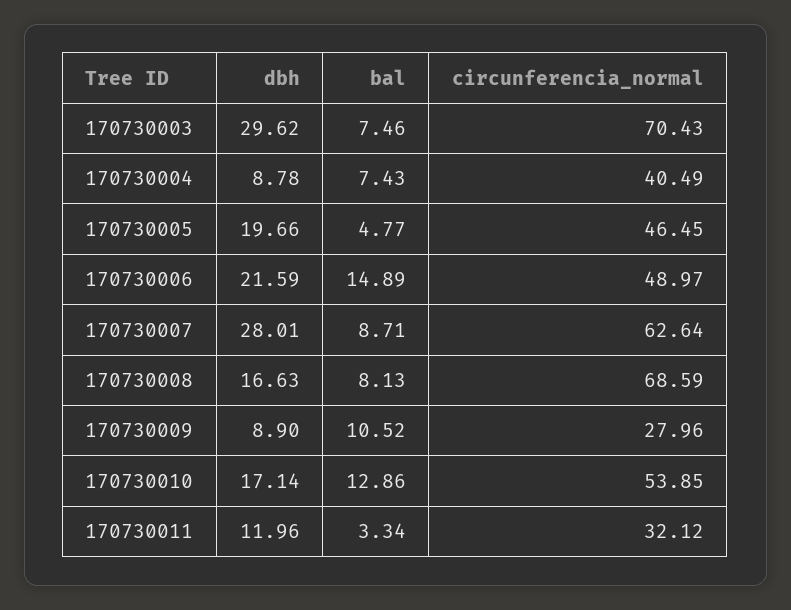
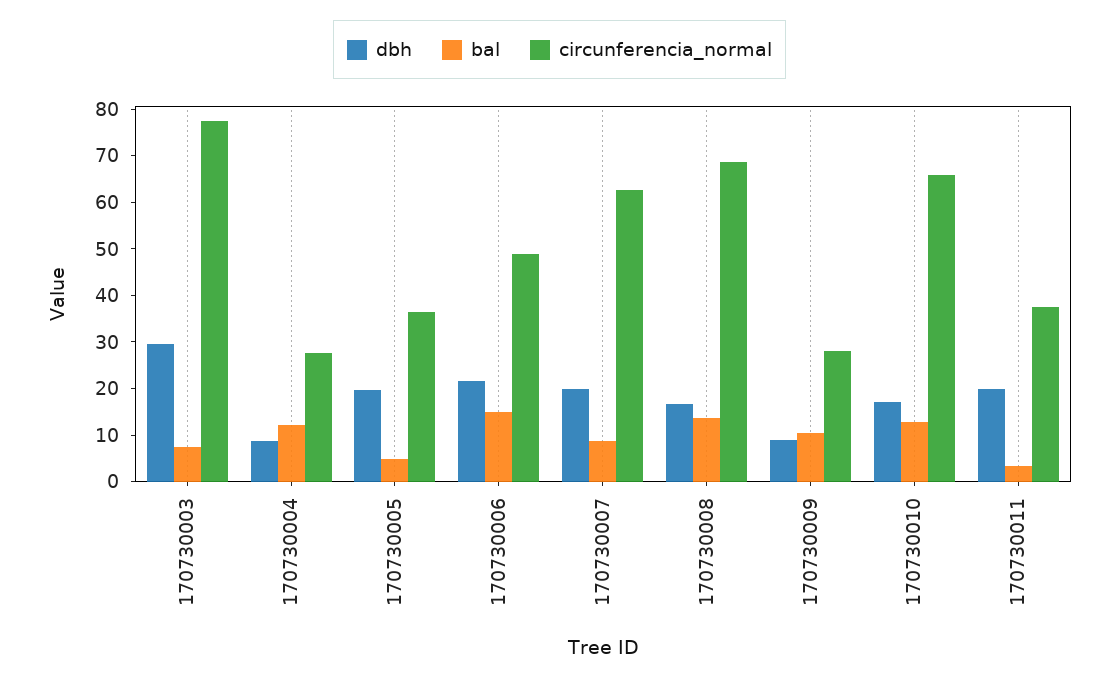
  {
    "dbh": {
      "170730003": 29.62,
      "170730004": 8.78,
      "170730005": 19.66,
      "170730006": 21.59,
-     "170730007": 28.01,
+     "170730007": 20,
      "170730008": 16.63,
      "170730009": 8.9,
      "170730010": 17.14,
-     "170730011": 11.96
+     "170730011": 20
    },
    "bal": {
      "170730003": 7.46,
-     "170730004": 7.43,
+     "170730004": 12,
      "170730005": 4.77,
      "170730006": 14.89,
      "170730007": 8.71,
-     "170730008": 8.13,
+     "170730008": 14,
      "170730009": 10.52,
      "170730010": 12.86,
      "170730011": 3.34
    },
    "circunferencia_normal": {
-     "170730003": 70.43,
+     "170730003": 78,
-     "170730004": 40.49,
+     "170730004": 28,
-     "170730005": 46.45,
+     "170730005": 36,
      "170730006": 48.97,
      "170730007": 62.64,
      "170730008": 68.59,
      "170730009": 27.96,
-     "170730010": 53.85,
+     "170730010": 66,
-     "170730011": 32.12
+     "170730011": 38
    }
  }

